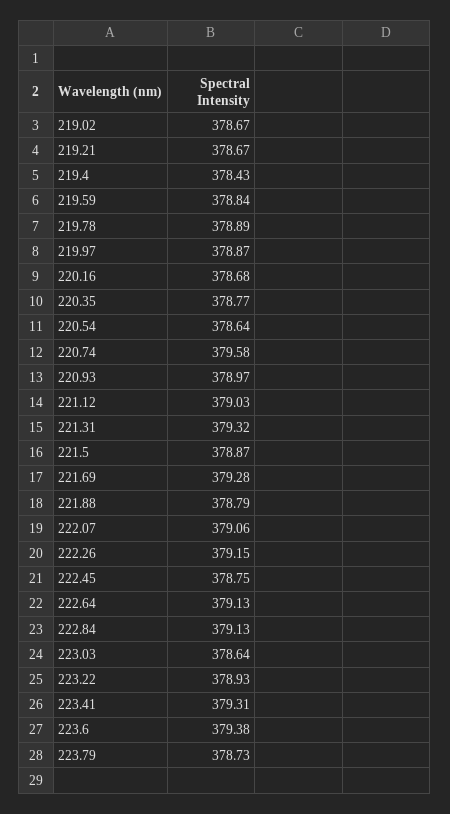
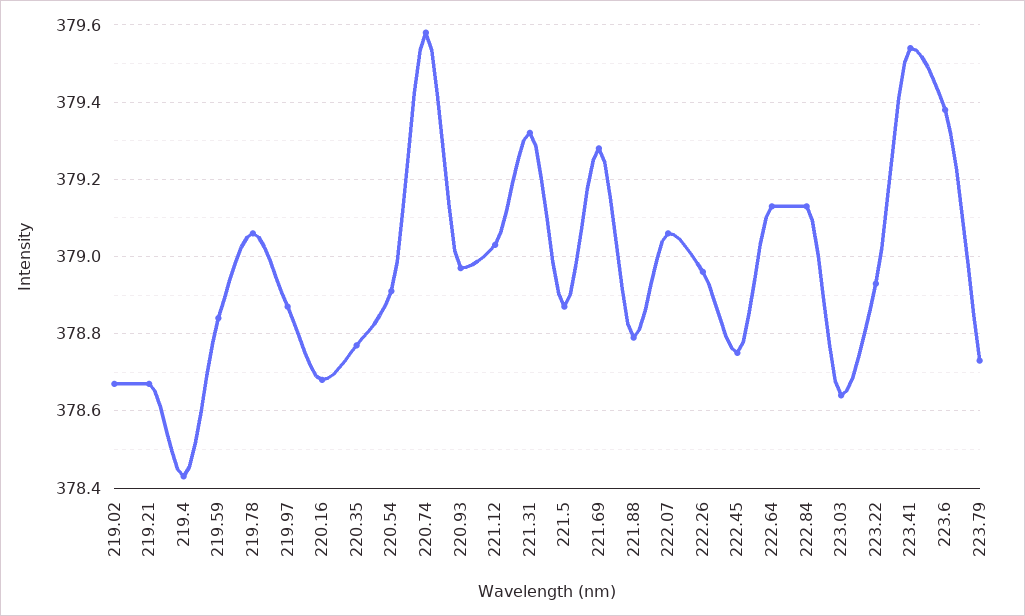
  {
    "219.02": 378.67,
    "219.21": 378.67,
    "219.4": 378.43,
    "219.59": 378.84,
-   "219.78": 378.89,
+   "219.78": 379.05,
    "219.97": 378.87,
    "220.16": 378.68,
    "220.35": 378.77,
-   "220.54": 378.64,
+   "220.54": 378.9,
    "220.74": 379.58,
    "220.93": 378.97,
    "221.12": 379.03,
    "221.31": 379.32,
    "221.5": 378.87,
    "221.69": 379.28,
    "221.88": 378.79,
    "222.07": 379.06,
-   "222.26": 379.15,
+   "222.26": 378.95,
    "222.45": 378.75,
    "222.64": 379.13,
    "222.84": 379.13,
    "223.03": 378.64,
    "223.22": 378.93,
-   "223.41": 379.31,
+   "223.41": 379.55,
    "223.6": 379.38,
    "223.79": 378.73
  }

